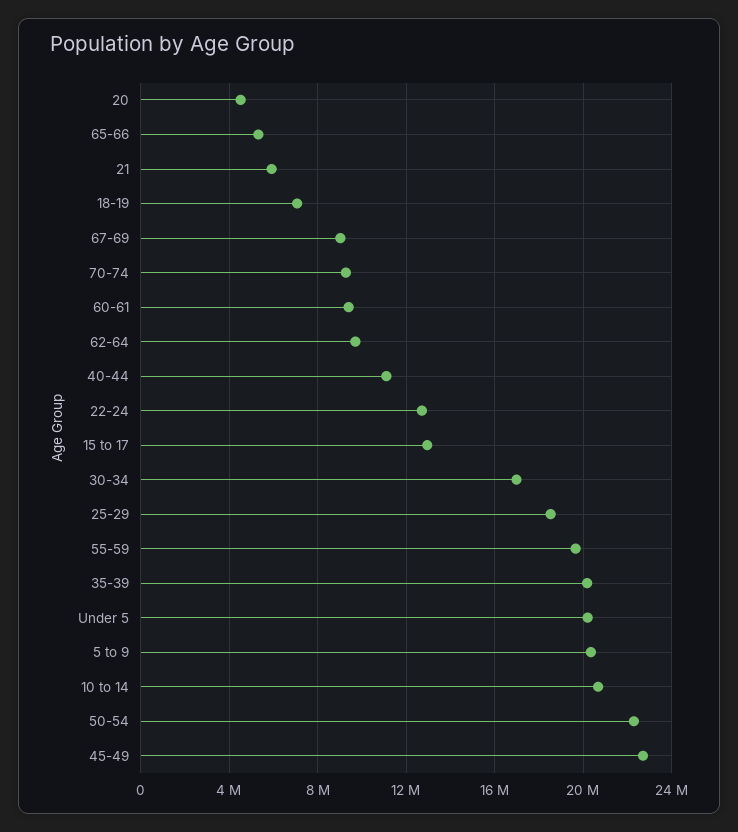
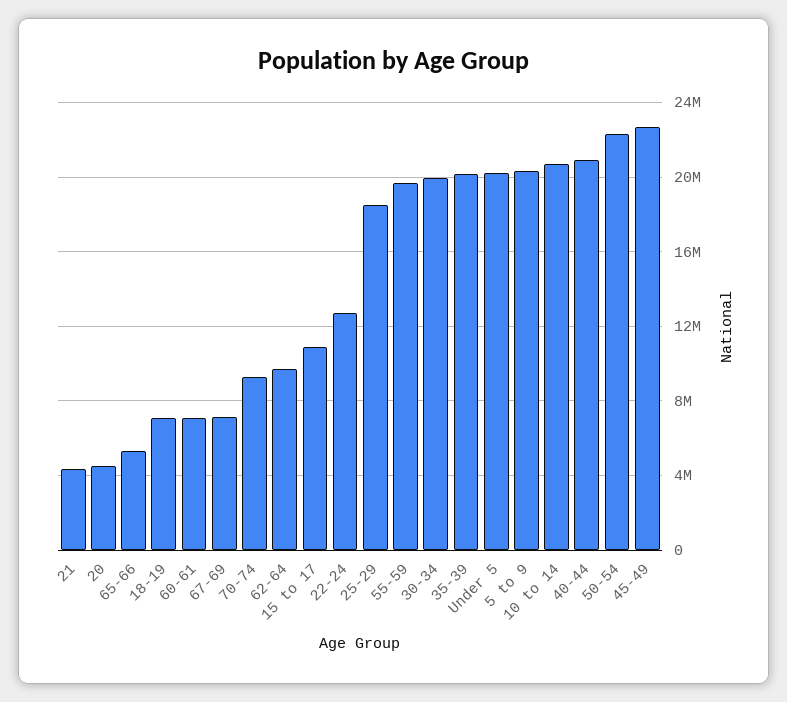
  {
    "20": 4500000,
    "65-66": 5500000,
-   "21": 6000000,
+   "21": 4500000,
    "18-19": 7000000,
-   "67-69": 9000000,
+   "67-69": 7000000,
    "70-74": 9500000,
-   "60-61": 9500000,
+   "60-61": 7000000,
    "62-64": 9500000,
-   "40-44": 11000000,
+   "40-44": 21000000,
    "22-24": 12500000,
-   "15 to 17": 13000000,
+   "15 to 17": 11000000,
-   "30-34": 17000000,
+   "30-34": 20000000,
    "25-29": 18500000,
    "55-59": 19500000,
    "35-39": 20000000,
    "Under 5": 20000000,
    "5 to 9": 20500000,
    "10 to 14": 20500000,
    "50-54": 22500000,
    "45-49": 22500000
  }

